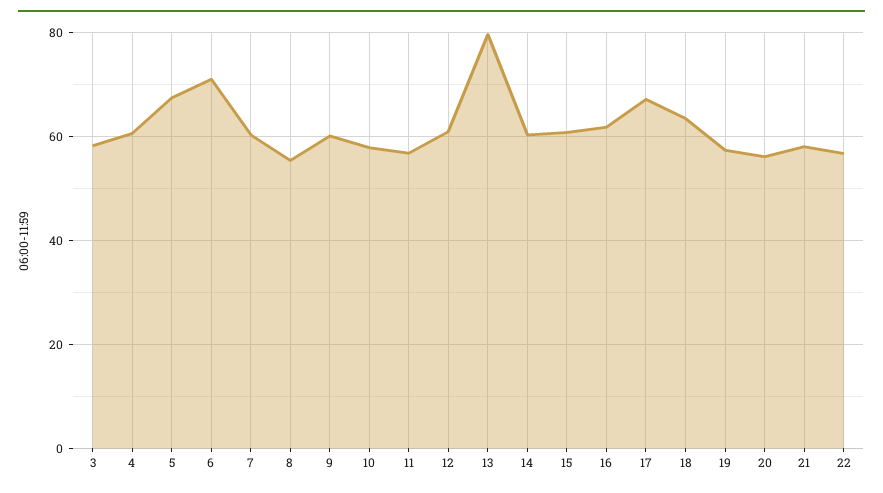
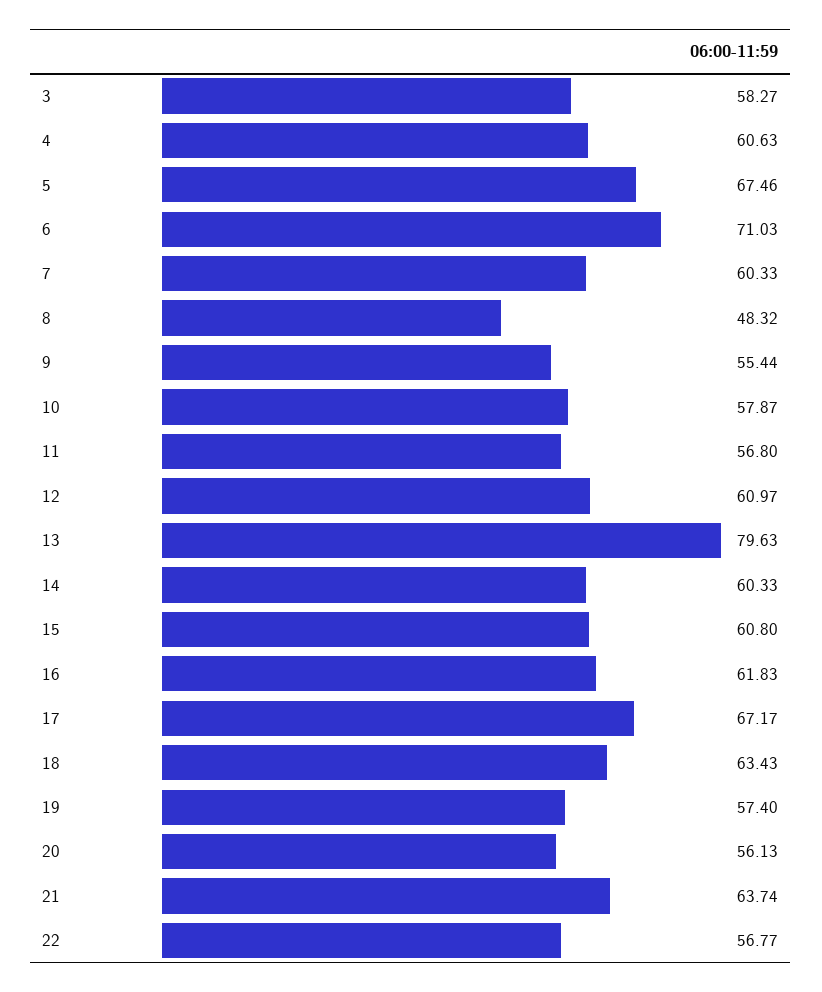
  {
    "3": 58.27,
    "4": 60.63,
    "5": 67.46,
    "6": 71.03,
    "7": 60.33,
-   "8": 56,
+   "8": 48.32,
-   "9": 60,
+   "9": 55.44,
    "10": 57.87,
    "11": 56.8,
    "12": 60.97,
    "13": 79.63,
    "14": 60.33,
    "15": 60.8,
    "16": 61.83,
    "17": 67.17,
    "18": 63.43,
    "19": 57.4,
    "20": 56.13,
-   "21": 58,
+   "21": 63.74,
    "22": 56.77
  }

